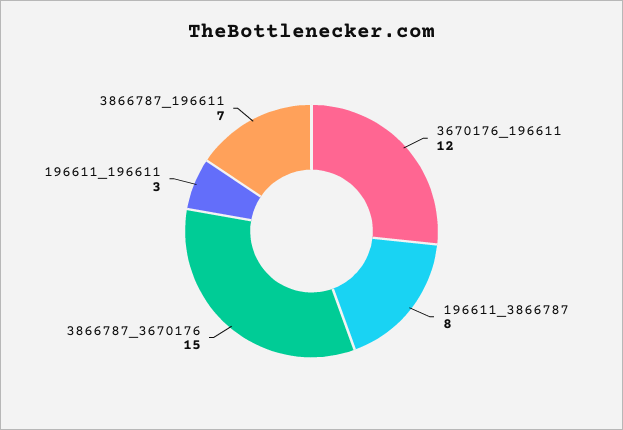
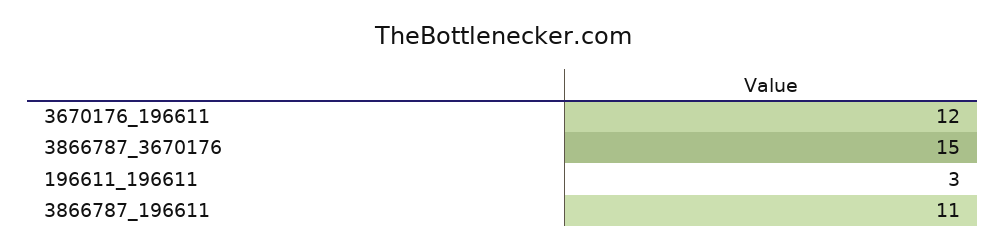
  {
    "3670176_196611": 12,
-   "196611_3866787": 8,
    "3866787_3670176": 15,
    "196611_196611": 3,
-   "3866787_196611": 7
+   "3866787_196611": 11
  }

